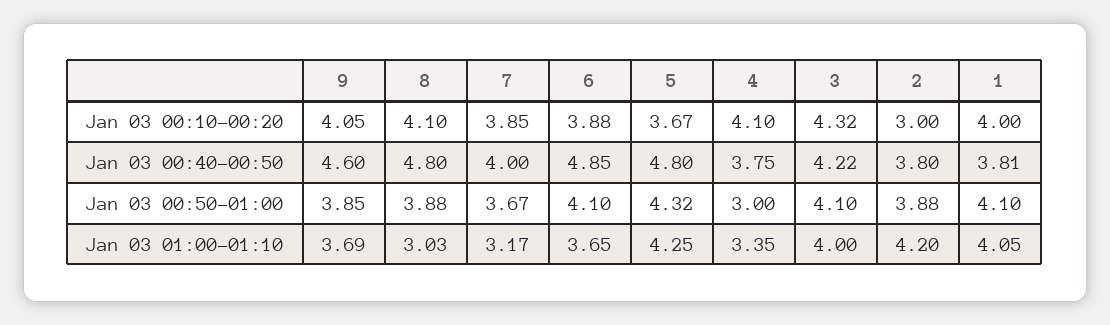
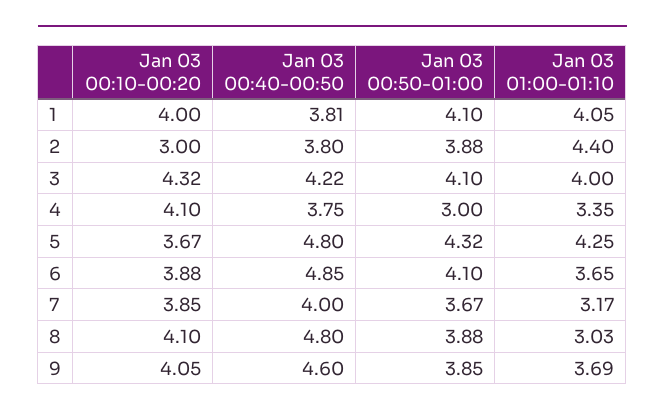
  {
    "9": {
      "Jan 03 00:10-00:20": 4.05,
      "Jan 03 00:40-00:50": 4.6,
      "Jan 03 00:50-01:00": 3.85,
      "Jan 03 01:00-01:10": 3.69
    },
    "8": {
      "Jan 03 00:10-00:20": 4.1,
      "Jan 03 00:40-00:50": 4.8,
      "Jan 03 00:50-01:00": 3.88,
      "Jan 03 01:00-01:10": 3.03
    },
    "7": {
      "Jan 03 00:10-00:20": 3.85,
      "Jan 03 00:40-00:50": 4,
      "Jan 03 00:50-01:00": 3.67,
      "Jan 03 01:00-01:10": 3.17
    },
    "6": {
      "Jan 03 00:10-00:20": 3.88,
      "Jan 03 00:40-00:50": 4.85,
      "Jan 03 00:50-01:00": 4.1,
      "Jan 03 01:00-01:10": 3.65
    },
    "5": {
      "Jan 03 00:10-00:20": 3.67,
      "Jan 03 00:40-00:50": 4.8,
      "Jan 03 00:50-01:00": 4.32,
      "Jan 03 01:00-01:10": 4.25
    },
    "4": {
      "Jan 03 00:10-00:20": 4.1,
      "Jan 03 00:40-00:50": 3.75,
      "Jan 03 00:50-01:00": 3,
      "Jan 03 01:00-01:10": 3.35
    },
    "3": {
      "Jan 03 00:10-00:20": 4.32,
      "Jan 03 00:40-00:50": 4.22,
      "Jan 03 00:50-01:00": 4.1,
      "Jan 03 01:00-01:10": 4
    },
    "2": {
      "Jan 03 00:10-00:20": 3,
      "Jan 03 00:40-00:50": 3.8,
      "Jan 03 00:50-01:00": 3.88,
-     "Jan 03 01:00-01:10": 4.2
+     "Jan 03 01:00-01:10": 4.4
    },
    "1": {
      "Jan 03 00:10-00:20": 4,
      "Jan 03 00:40-00:50": 3.81,
      "Jan 03 00:50-01:00": 4.1,
      "Jan 03 01:00-01:10": 4.05
    }
  }

